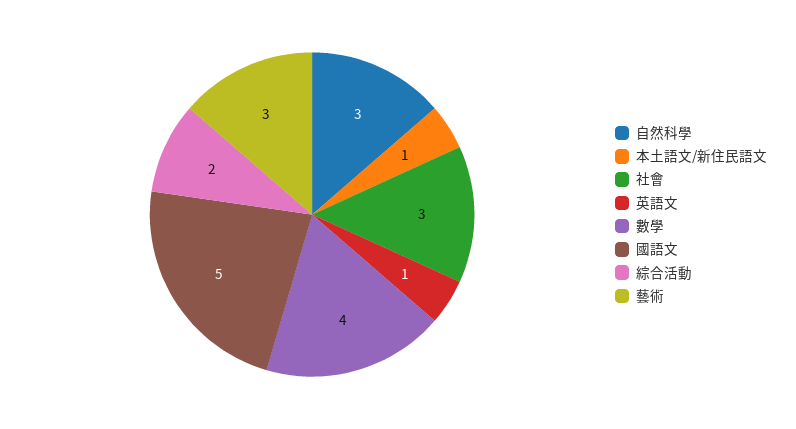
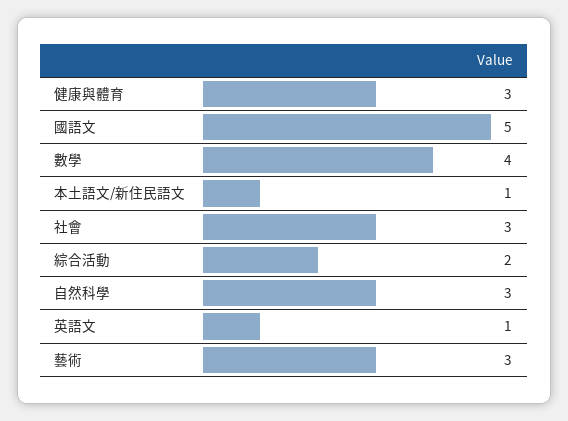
  {
    "自然科學": 3,
    "本土語文/新住民語文": 1,
    "社會": 3,
    "英語文": 1,
    "數學": 4,
    "國語文": 5,
    "綜合活動": 2,
-   "藝術": 3
+   "藝術": 3,
+   "健康與體育": 3
  }

